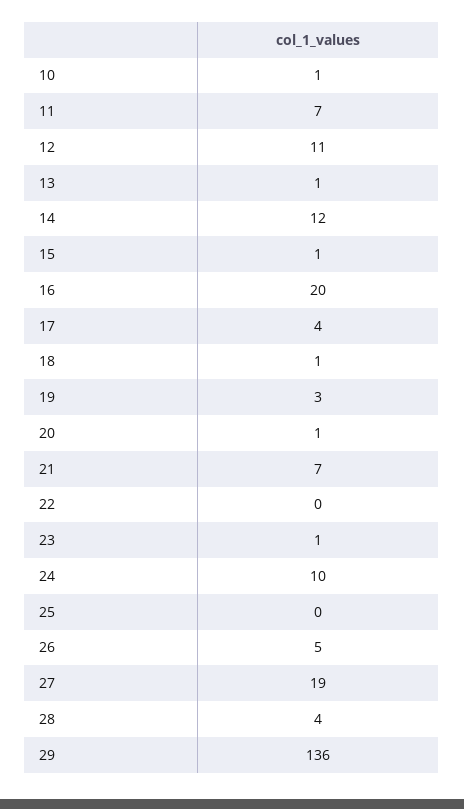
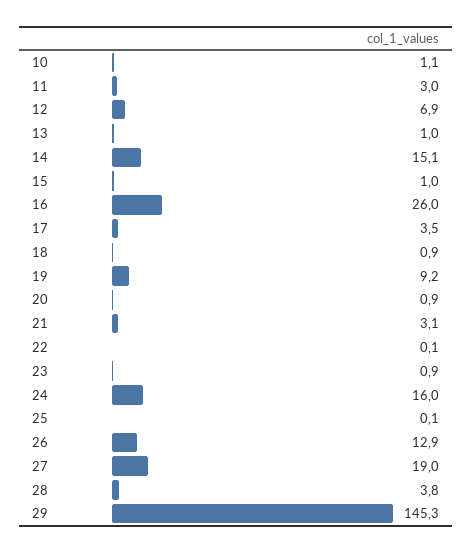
  {
    "10": 1.1,
-   "11": 7,
+   "11": 3,
-   "12": 11,
+   "12": 6.9,
    "13": 1,
-   "14": 12,
+   "14": 15.1,
    "15": 1,
-   "16": 20,
+   "16": 26,
    "17": 3.5,
    "18": 0.9,
-   "19": 3,
+   "19": 9.2,
    "20": 0.9,
-   "21": 7,
+   "21": 3.1,
    "22": 0.1,
    "23": 0.9,
-   "24": 10,
+   "24": 16,
    "25": 0.1,
-   "26": 5,
+   "26": 12.9,
    "27": 19,
    "28": 3.8,
-   "29": 136
+   "29": 145.3
  }

